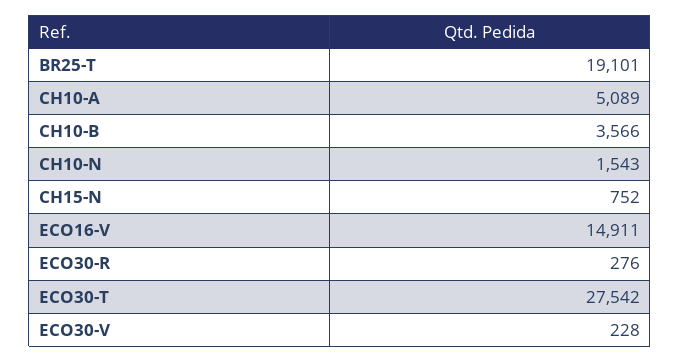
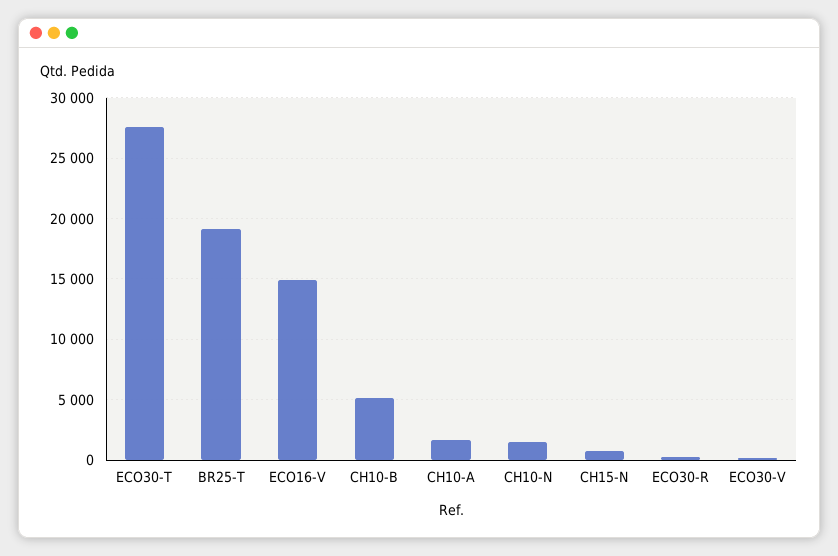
  {
    "BR25-T": 19101,
-   "CH10-A": 5089,
+   "CH10-A": 1500,
-   "CH10-B": 3566,
+   "CH10-B": 5000,
    "CH10-N": 1543,
    "CH15-N": 752,
    "ECO16-V": 14911,
    "ECO30-R": 276,
    "ECO30-T": 27542,
    "ECO30-V": 228
  }

